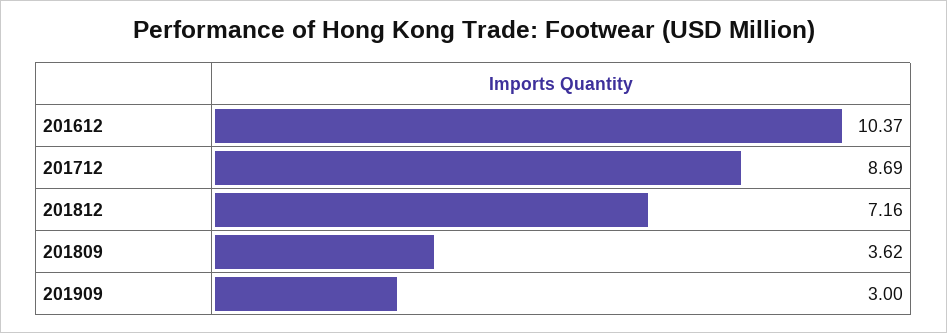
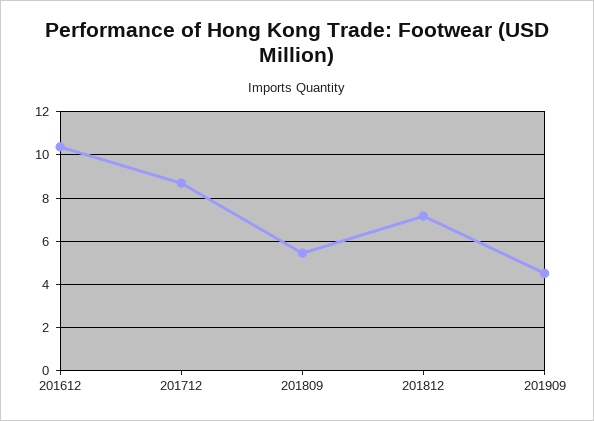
  {
    "201612": 10.37,
    "201712": 8.69,
    "201812": 7.16,
-   "201809": 3.62,
+   "201809": 5.5,
-   "201909": 3
+   "201909": 4.5
  }

